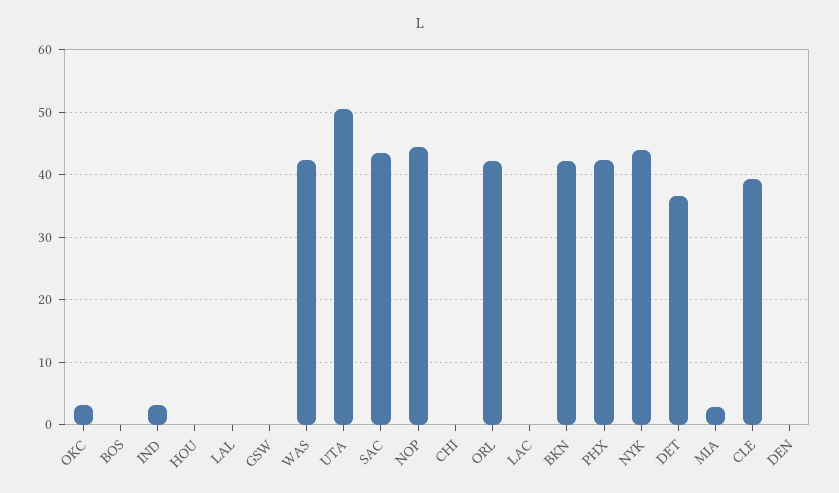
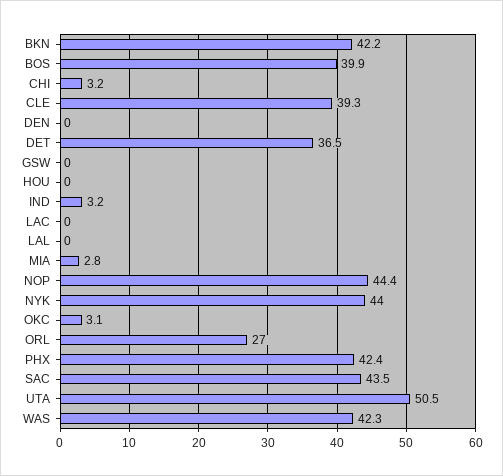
  {
    "OKC": 3.1,
-   "BOS": 0,
+   "BOS": 39.9,
    "IND": 3.2,
    "HOU": 0,
    "LAL": 0,
    "GSW": 0,
    "WAS": 42.3,
    "UTA": 50.5,
    "SAC": 43.5,
    "NOP": 44.4,
-   "CHI": 0,
+   "CHI": 3.2,
-   "ORL": 42,
+   "ORL": 27,
    "LAC": 0,
    "BKN": 42.2,
    "PHX": 42.4,
    "NYK": 44,
    "DET": 36.5,
    "MIA": 2.8,
    "CLE": 39.3,
    "DEN": 0
  }

